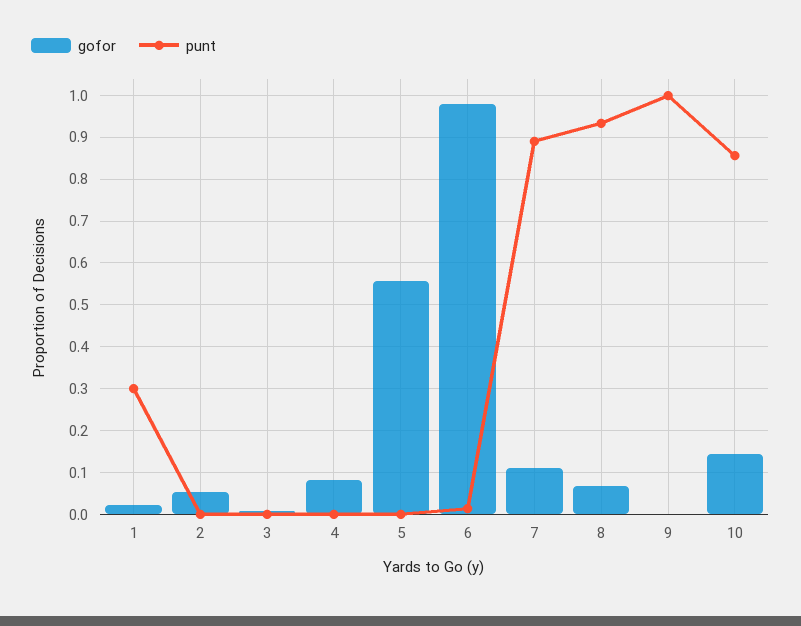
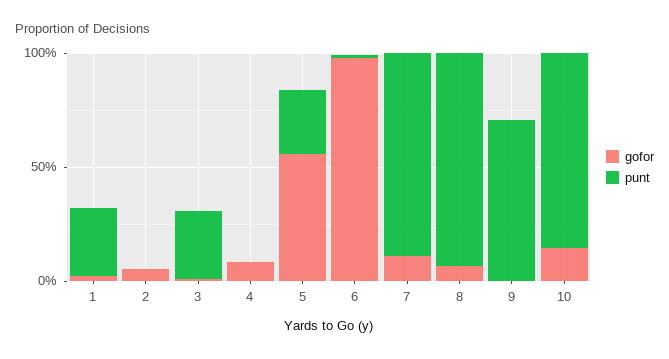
  {
    "gofor": {
      "1": 0.02,
      "2": 0.06,
      "3": 0,
      "4": 0.08,
      "5": 0.56,
      "6": 0.98,
      "7": 0.12,
      "8": 0.06,
      "9": 0,
      "10": 0.14
    },
    "punt": {
      "1": 0.3,
      "2": 0,
-     "3": 0,
+     "3": 0.3,
      "4": 0,
-     "5": 0,
+     "5": 0.3,
      "6": 0.02,
      "7": 0.9,
      "8": 0.94,
-     "9": 1,
+     "9": 0.7,
      "10": 0.86
    }
  }

